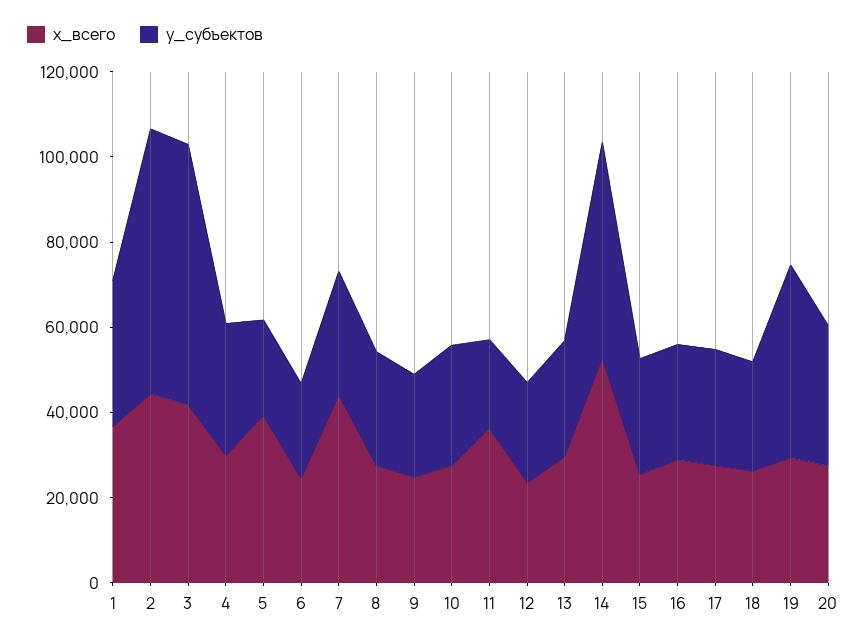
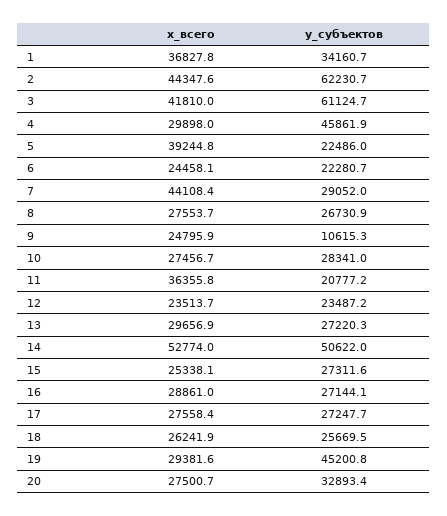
  {
    "x_всего": {
      "1": 36827.8,
      "2": 44347.6,
      "3": 41810,
      "4": 29898,
      "5": 39244.8,
      "6": 24458.1,
      "7": 44108.4,
      "8": 27553.7,
      "9": 24795.9,
      "10": 27456.7,
      "11": 36355.8,
      "12": 23513.7,
      "13": 29656.9,
      "14": 52774,
      "15": 25338.1,
      "16": 28861,
      "17": 27558.4,
      "18": 26241.9,
      "19": 29381.6,
      "20": 27500.7
    },
    "y_субъектов": {
      "1": 34160.7,
      "2": 62230.7,
      "3": 61124.7,
-     "4": 30000,
+     "4": 45861.9,
      "5": 22486,
      "6": 22280.7,
      "7": 29052,
      "8": 26730.9,
-     "9": 25000,
+     "9": 10615.3,
      "10": 28341,
      "11": 20777.2,
      "12": 23487.2,
      "13": 27220.3,
      "14": 50622,
      "15": 27311.6,
      "16": 27144.1,
      "17": 27247.7,
      "18": 25669.5,
      "19": 45200.8,
      "20": 32893.4
    }
  }

